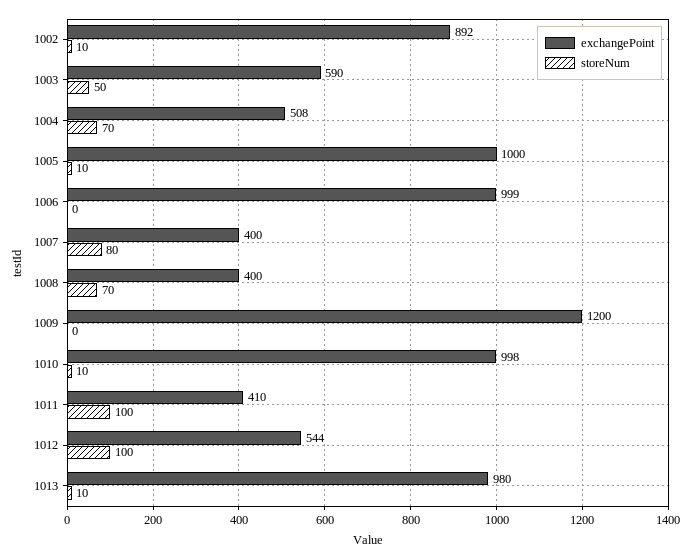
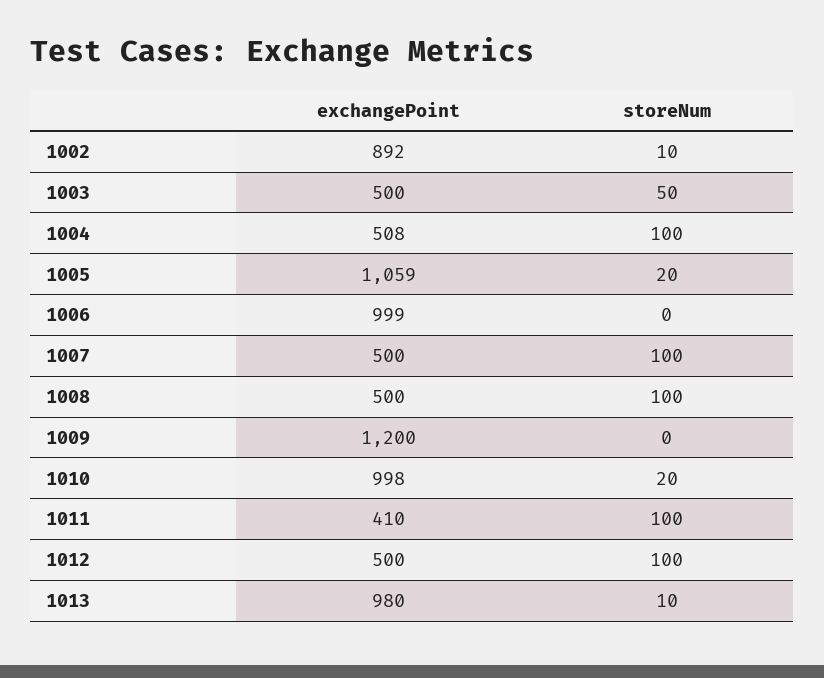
  {
    "exchangePoint": {
      "1002": 892,
-     "1003": 590,
+     "1003": 500,
      "1004": 508,
-     "1005": 1000,
+     "1005": 1059,
      "1006": 999,
-     "1007": 400,
+     "1007": 500,
-     "1008": 400,
+     "1008": 500,
      "1009": 1200,
      "1010": 998,
      "1011": 410,
-     "1012": 544,
+     "1012": 500,
      "1013": 980
    },
    "storeNum": {
      "1002": 10,
      "1003": 50,
-     "1004": 70,
+     "1004": 100,
-     "1005": 10,
+     "1005": 20,
      "1006": 0,
-     "1007": 80,
+     "1007": 100,
-     "1008": 70,
+     "1008": 100,
      "1009": 0,
-     "1010": 10,
+     "1010": 20,
      "1011": 100,
      "1012": 100,
      "1013": 10
    }
  }

